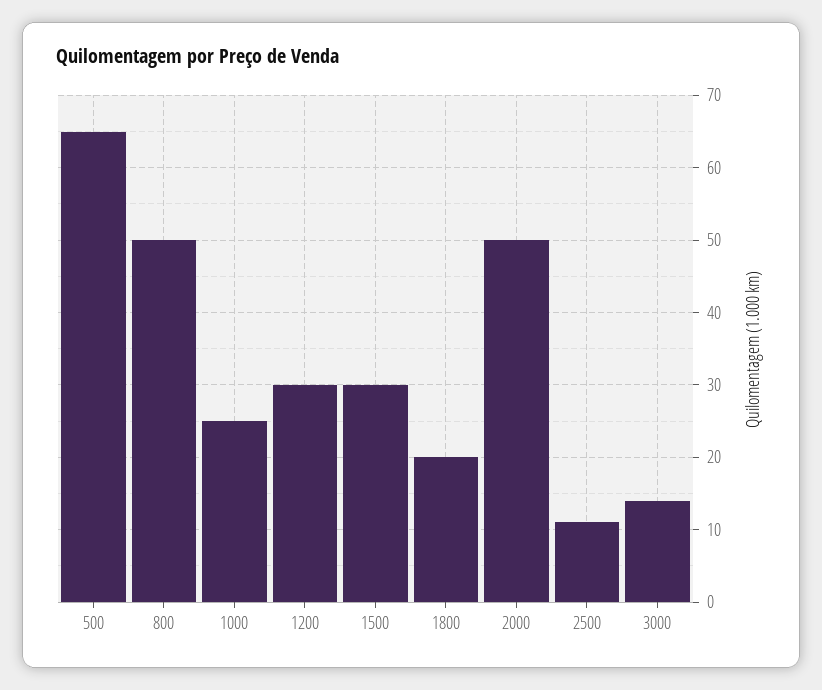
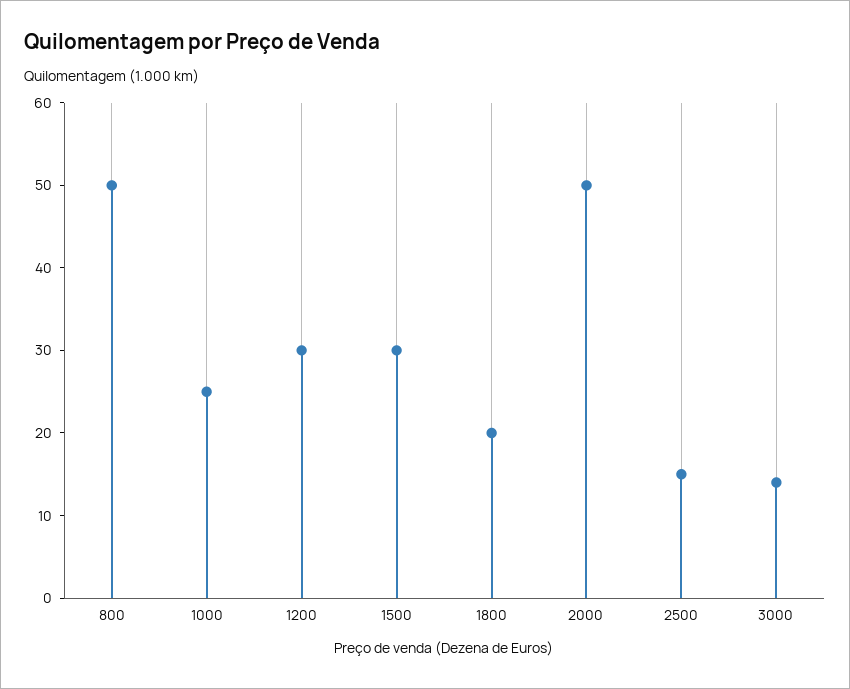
  {
-   "500": 65,
    "800": 50,
    "1000": 25,
    "1200": 30,
    "1500": 30,
    "1800": 20,
    "2000": 50,
-   "2500": 11,
+   "2500": 15,
    "3000": 14
  }

